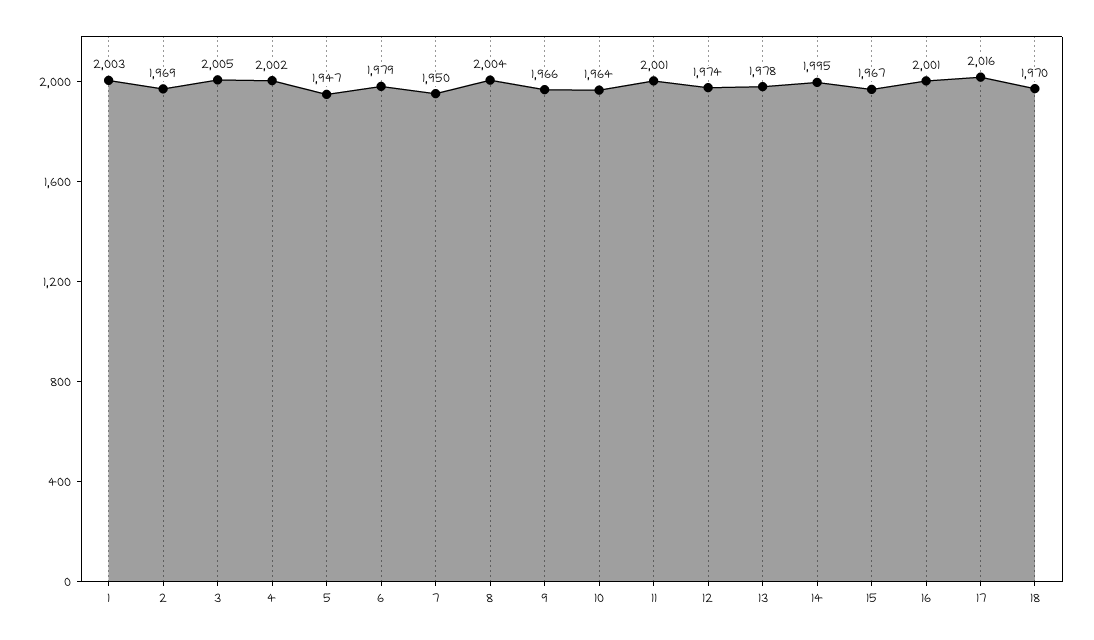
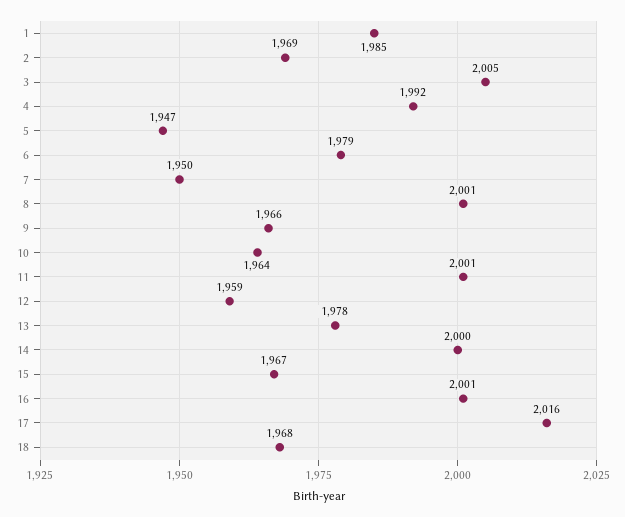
  {
-   "1": 2003,
+   "1": 1985,
    "2": 1969,
    "3": 2005,
-   "4": 2002,
+   "4": 1992,
    "5": 1947,
    "6": 1979,
    "7": 1950,
-   "8": 2004,
+   "8": 2001,
    "9": 1966,
    "10": 1964,
    "11": 2001,
-   "12": 1974,
+   "12": 1959,
    "13": 1978,
-   "14": 1995,
+   "14": 2000,
    "15": 1967,
    "16": 2001,
    "17": 2016,
-   "18": 1970
+   "18": 1968
  }

